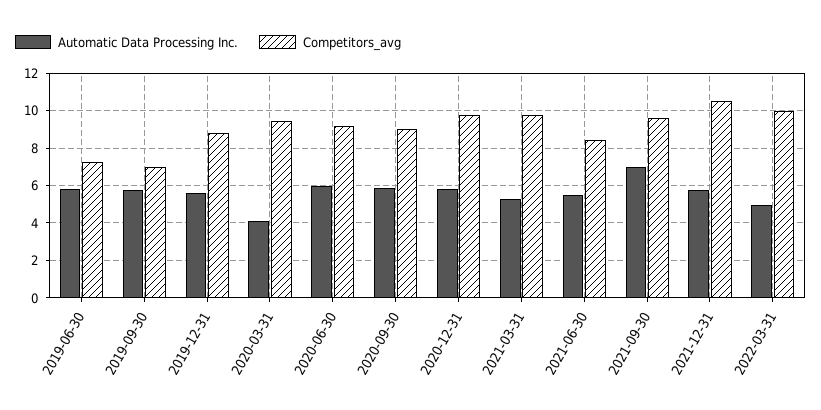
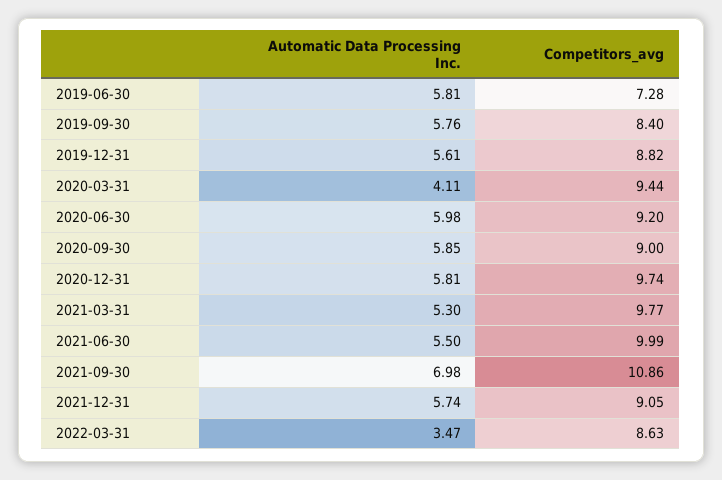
  {
    "Automatic Data Processing Inc.": {
      "2019-06-30": 5.81,
      "2019-09-30": 5.76,
      "2019-12-31": 5.61,
      "2020-03-31": 4.11,
      "2020-06-30": 5.98,
      "2020-09-30": 5.85,
      "2020-12-31": 5.81,
      "2021-03-31": 5.3,
      "2021-06-30": 5.5,
      "2021-09-30": 6.98,
      "2021-12-31": 5.74,
-     "2022-03-31": 5
+     "2022-03-31": 3.47
    },
    "Competitors_avg": {
      "2019-06-30": 7.28,
-     "2019-09-30": 7,
+     "2019-09-30": 8.4,
      "2019-12-31": 8.82,
      "2020-03-31": 9.44,
      "2020-06-30": 9.2,
      "2020-09-30": 9,
      "2020-12-31": 9.74,
      "2021-03-31": 9.77,
-     "2021-06-30": 8.5,
+     "2021-06-30": 9.99,
-     "2021-09-30": 9.5,
+     "2021-09-30": 10.86,
-     "2021-12-31": 10.5,
+     "2021-12-31": 9.05,
-     "2022-03-31": 10
+     "2022-03-31": 8.63
    }
  }

